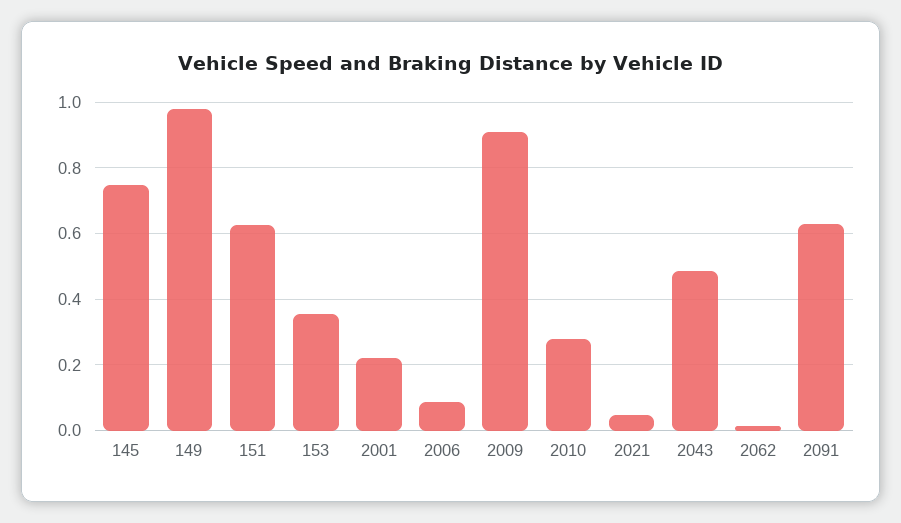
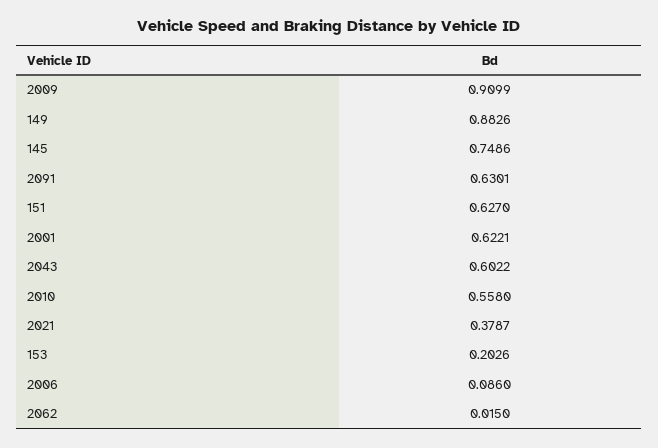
  {
    "145": 0.7486,
-   "149": 0.98,
+   "149": 0.8826,
    "151": 0.627,
-   "153": 0.36,
+   "153": 0.2026,
-   "2001": 0.22,
+   "2001": 0.6221,
    "2006": 0.086,
    "2009": 0.9099,
-   "2010": 0.28,
+   "2010": 0.558,
-   "2021": 0.04,
+   "2021": 0.3787,
-   "2043": 0.48,
+   "2043": 0.6022,
    "2062": 0.015,
    "2091": 0.6301
  }

